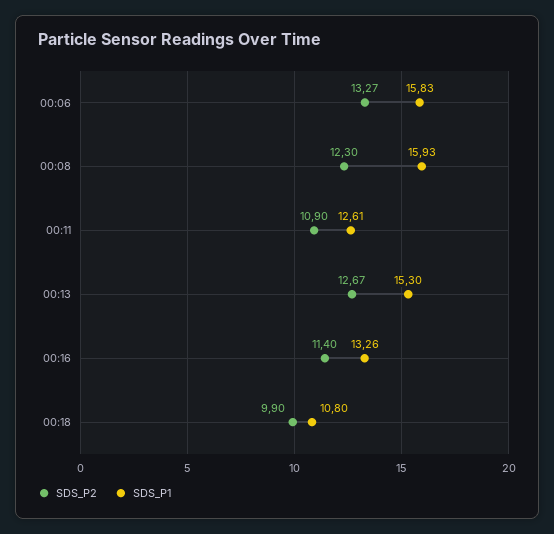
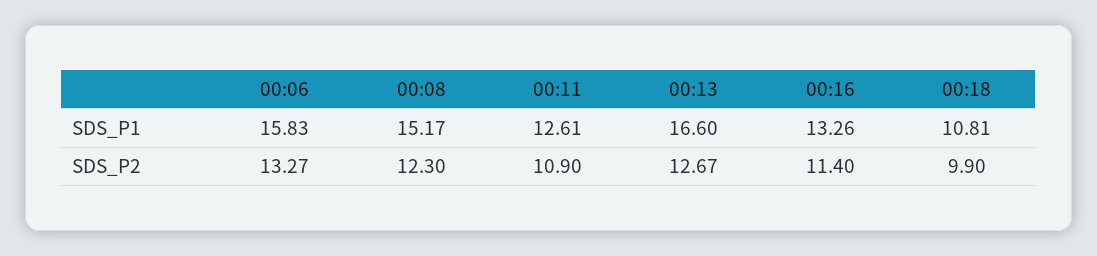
  {
    "SDS_P2": {
      "00:06": 13.27,
      "00:08": 12.3,
      "00:11": 10.9,
      "00:13": 12.67,
      "00:16": 11.4,
      "00:18": 9.9
    },
    "SDS_P1": {
      "00:06": 15.83,
-     "00:08": 15.93,
+     "00:08": 15.17,
      "00:11": 12.61,
-     "00:13": 15.3,
+     "00:13": 16.6,
      "00:16": 13.26,
-     "00:18": 10.8
+     "00:18": 10.81
    }
  }

